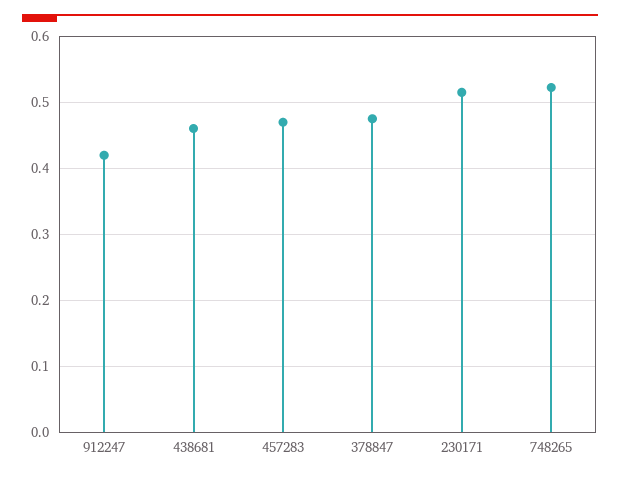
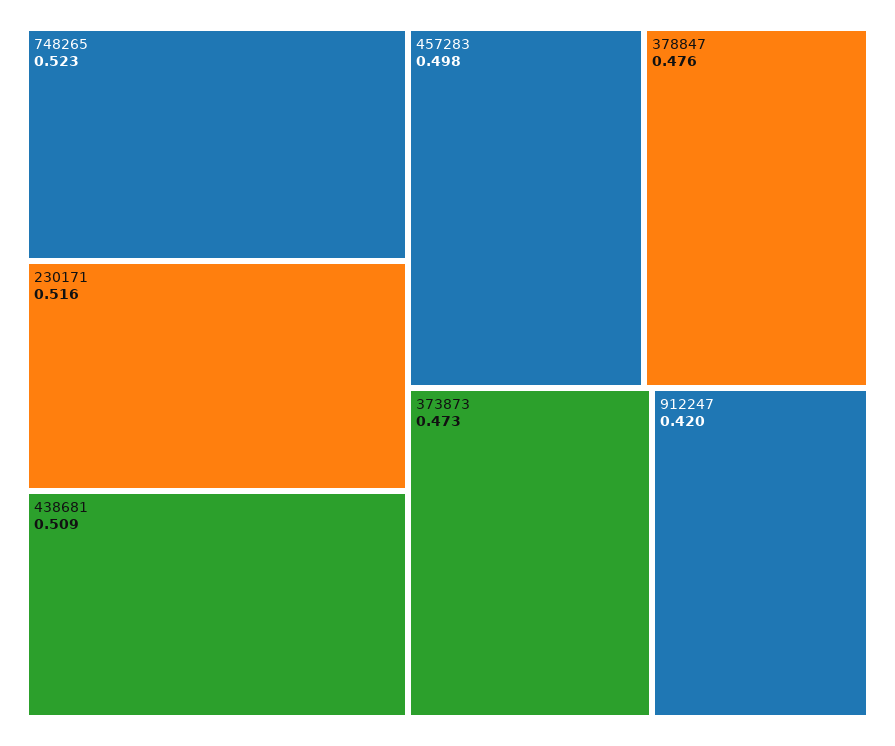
  {
    "912247": 0.42,
-   "438681": 0.46,
+   "438681": 0.509,
-   "457283": 0.47,
+   "457283": 0.498,
    "378847": 0.476,
    "230171": 0.516,
-   "748265": 0.523
+   "748265": 0.523,
+   "373873": 0.473
  }

